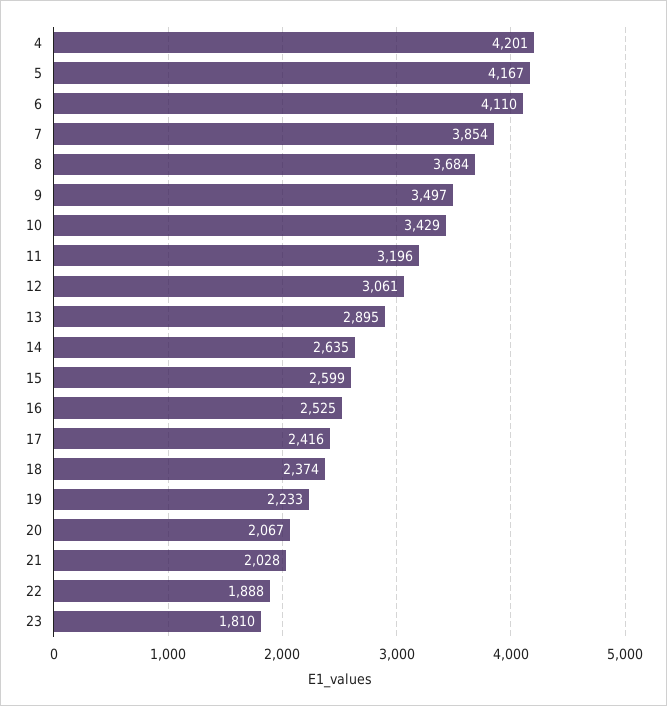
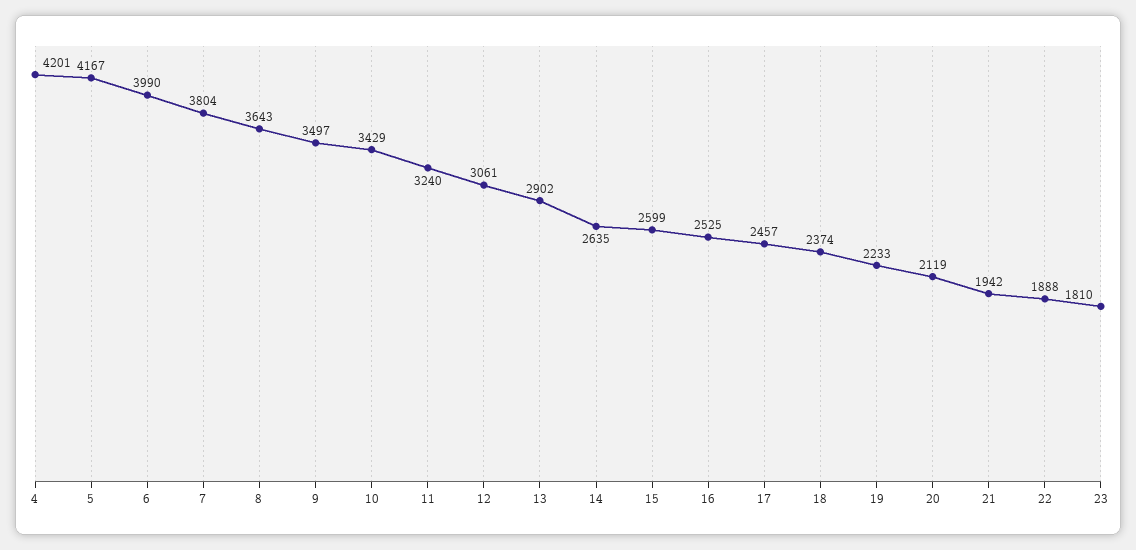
  {
    "4": 4201,
    "5": 4167,
-   "6": 4110,
+   "6": 3990,
-   "7": 3854,
+   "7": 3804,
-   "8": 3684,
+   "8": 3643,
    "9": 3497,
    "10": 3429,
-   "11": 3196,
+   "11": 3240,
    "12": 3061,
-   "13": 2895,
+   "13": 2902,
    "14": 2635,
    "15": 2599,
    "16": 2525,
-   "17": 2416,
+   "17": 2457,
    "18": 2374,
    "19": 2233,
-   "20": 2067,
+   "20": 2119,
-   "21": 2028,
+   "21": 1942,
    "22": 1888,
    "23": 1810
  }

